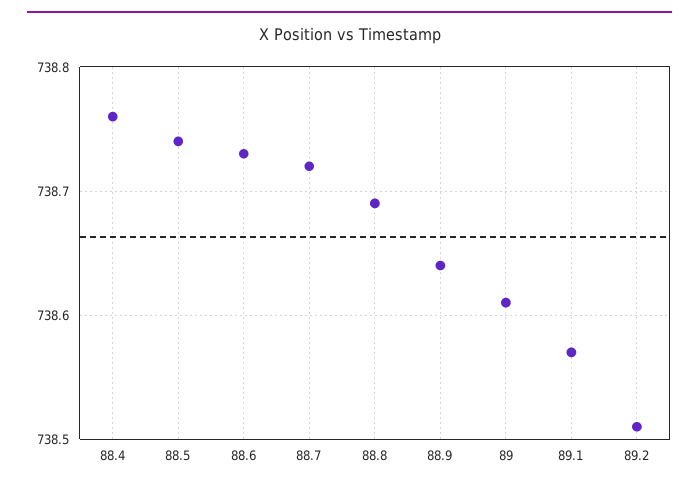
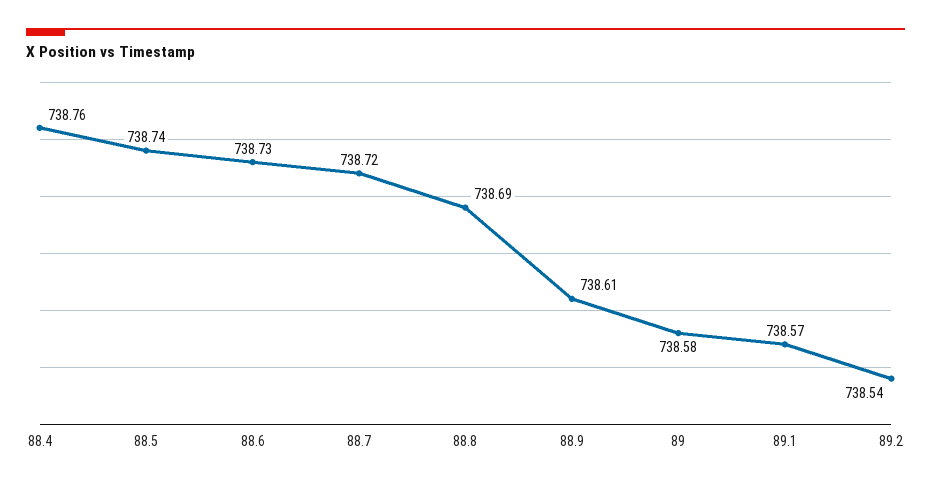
  {
    "88.4": 738.76,
    "88.5": 738.74,
    "88.6": 738.73,
    "88.7": 738.72,
    "88.8": 738.69,
-   "88.9": 738.64,
+   "88.9": 738.61,
-   "89": 738.61,
+   "89": 738.58,
    "89.1": 738.57,
-   "89.2": 738.51
+   "89.2": 738.54
  }

